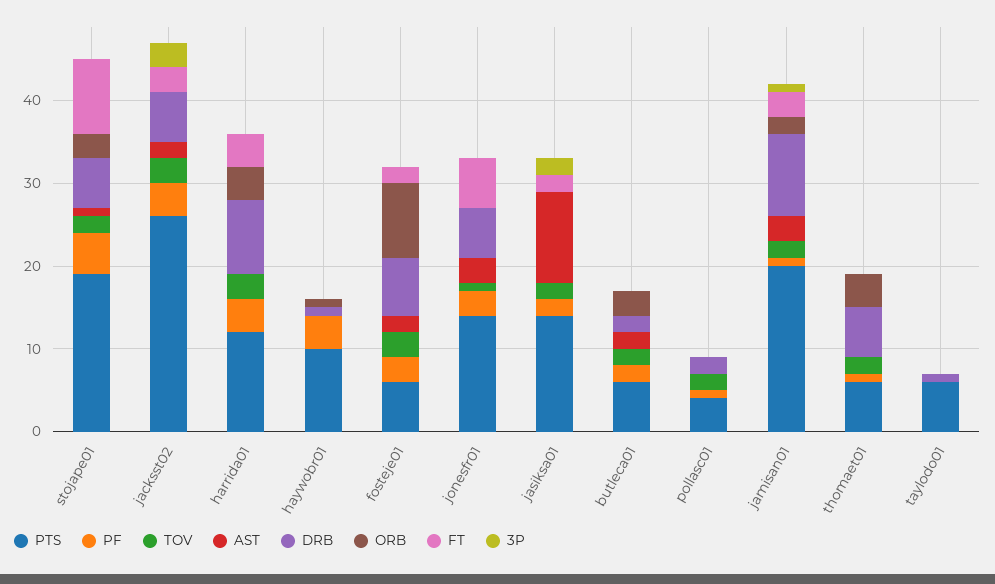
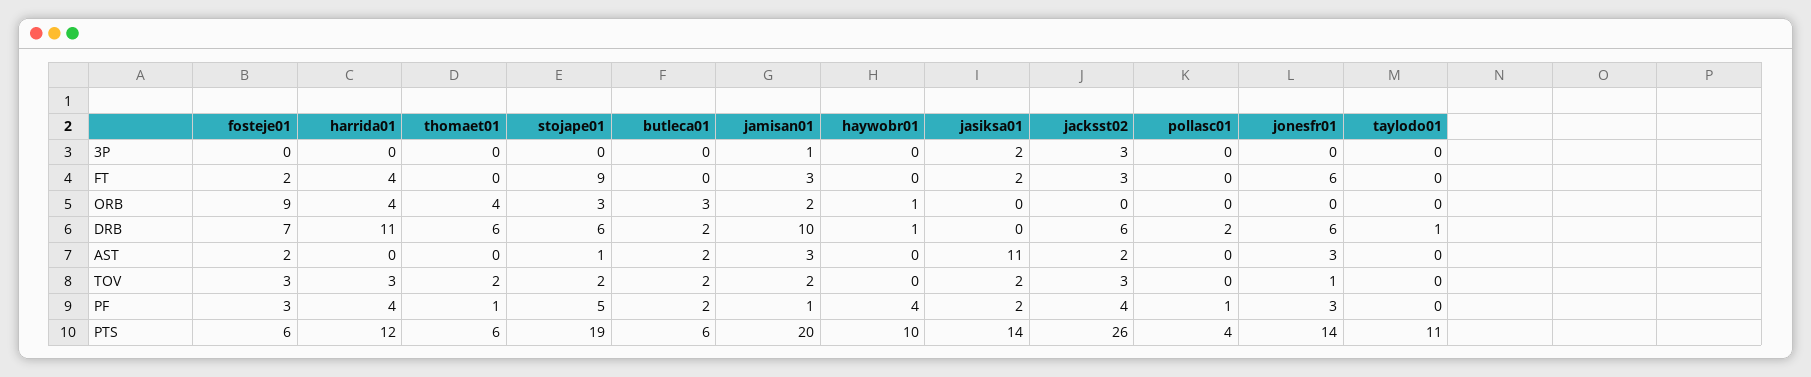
  {
    "PTS": {
      "stojape01": 19,
      "jacksst02": 26,
      "harrida01": 12,
      "haywobr01": 10,
      "fosteje01": 6,
      "jonesfr01": 14,
      "jasiksa01": 14,
      "butleca01": 6,
      "pollasc01": 4,
      "jamisan01": 20,
      "thomaet01": 6,
-     "taylodo01": 6
+     "taylodo01": 11
    },
    "PF": {
      "stojape01": 5,
      "jacksst02": 4,
      "harrida01": 4,
      "haywobr01": 4,
      "fosteje01": 3,
      "jonesfr01": 3,
      "jasiksa01": 2,
      "butleca01": 2,
      "pollasc01": 1,
      "jamisan01": 1,
      "thomaet01": 1,
      "taylodo01": 0
    },
    "TOV": {
      "stojape01": 2,
      "jacksst02": 3,
      "harrida01": 3,
      "haywobr01": 0,
      "fosteje01": 3,
      "jonesfr01": 1,
      "jasiksa01": 2,
      "butleca01": 2,
-     "pollasc01": 2,
+     "pollasc01": 0,
      "jamisan01": 2,
      "thomaet01": 2,
      "taylodo01": 0
    },
    "AST": {
      "stojape01": 1,
      "jacksst02": 2,
      "harrida01": 0,
      "haywobr01": 0,
      "fosteje01": 2,
      "jonesfr01": 3,
      "jasiksa01": 11,
      "butleca01": 2,
      "pollasc01": 0,
      "jamisan01": 3,
      "thomaet01": 0,
      "taylodo01": 0
    },
    "DRB": {
      "stojape01": 6,
      "jacksst02": 6,
-     "harrida01": 9,
+     "harrida01": 11,
      "haywobr01": 1,
      "fosteje01": 7,
      "jonesfr01": 6,
      "jasiksa01": 0,
      "butleca01": 2,
      "pollasc01": 2,
      "jamisan01": 10,
      "thomaet01": 6,
      "taylodo01": 1
    },
    "ORB": {
      "stojape01": 3,
      "jacksst02": 0,
      "harrida01": 4,
      "haywobr01": 1,
      "fosteje01": 9,
      "jonesfr01": 0,
      "jasiksa01": 0,
      "butleca01": 3,
      "pollasc01": 0,
      "jamisan01": 2,
      "thomaet01": 4,
      "taylodo01": 0
    },
    "FT": {
      "stojape01": 9,
      "jacksst02": 3,
      "harrida01": 4,
      "haywobr01": 0,
      "fosteje01": 2,
      "jonesfr01": 6,
      "jasiksa01": 2,
      "butleca01": 0,
      "pollasc01": 0,
      "jamisan01": 3,
      "thomaet01": 0,
      "taylodo01": 0
    },
    "3P": {
      "stojape01": 0,
      "jacksst02": 3,
      "harrida01": 0,
      "haywobr01": 0,
      "fosteje01": 0,
      "jonesfr01": 0,
      "jasiksa01": 2,
      "butleca01": 0,
      "pollasc01": 0,
      "jamisan01": 1,
      "thomaet01": 0,
      "taylodo01": 0
    }
  }

